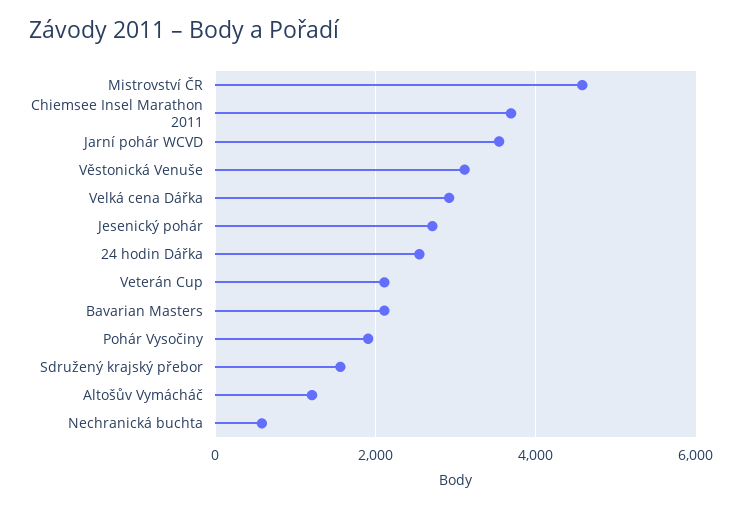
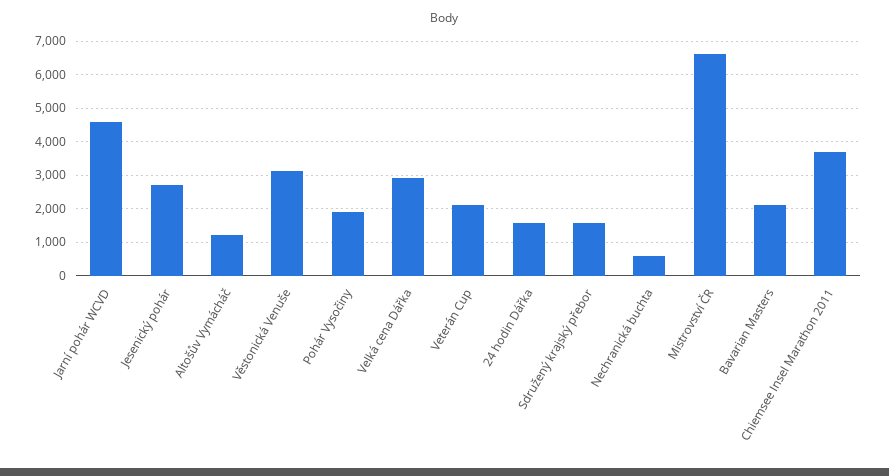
  {
-   "Mistrovství ČR": 4600,
+   "Mistrovství ČR": 6600,
    "Chiemsee Insel Marathon 2011": 3600,
-   "Jarní pohár WCVD": 3600,
+   "Jarní pohár WCVD": 4600,
    "Věstonická Venuše": 3200,
    "Velká cena Dářka": 3000,
    "Jesenický pohár": 2800,
-   "24 hodin Dářka": 2600,
+   "24 hodin Dářka": 1600,
    "Veterán Cup": 2200,
    "Bavarian Masters": 2200,
    "Pohár Vysočiny": 2000,
    "Sdružený krajský přebor": 1600,
    "Altošův Vymácháč": 1200,
    "Nechranická buchta": 600
  }

